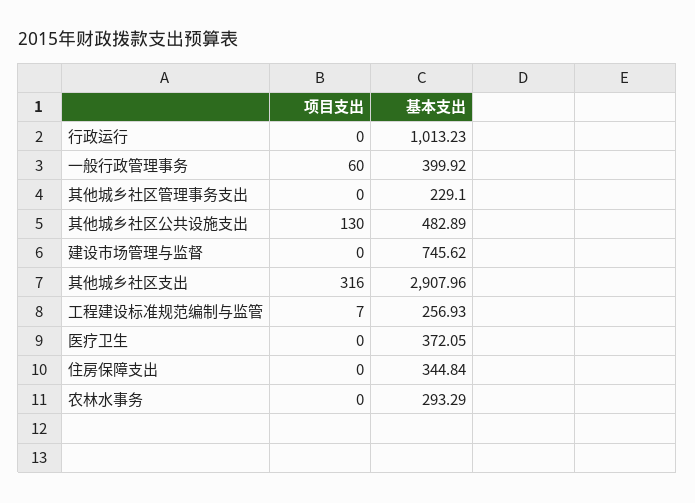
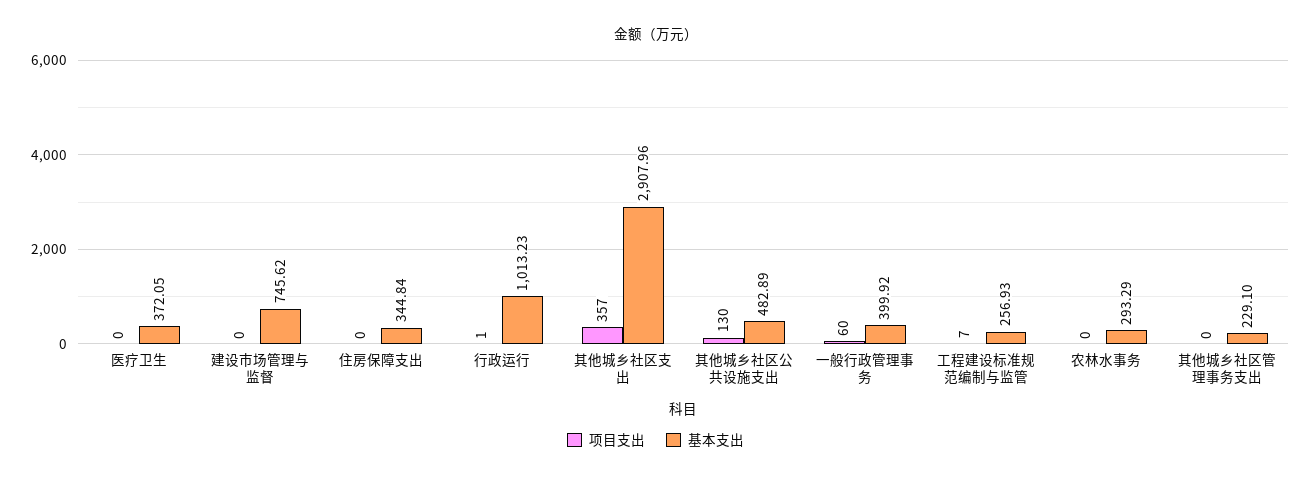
  {
    "项目支出": {
-     "行政运行": 0,
+     "行政运行": 1,
      "一般行政管理事务": 60,
      "其他城乡社区管理事务支出": 0,
      "其他城乡社区公共设施支出": 130,
      "建设市场管理与监督": 0,
-     "其他城乡社区支出": 316,
+     "其他城乡社区支出": 357,
      "工程建设标准规范编制与监管": 7,
      "医疗卫生": 0,
      "住房保障支出": 0,
      "农林水事务": 0
    },
    "基本支出": {
      "行政运行": 1013.23,
      "一般行政管理事务": 399.92,
      "其他城乡社区管理事务支出": 229.1,
      "其他城乡社区公共设施支出": 482.89,
      "建设市场管理与监督": 745.62,
      "其他城乡社区支出": 2907.96,
      "工程建设标准规范编制与监管": 256.93,
      "医疗卫生": 372.05,
      "住房保障支出": 344.84,
      "农林水事务": 293.29
    }
  }

